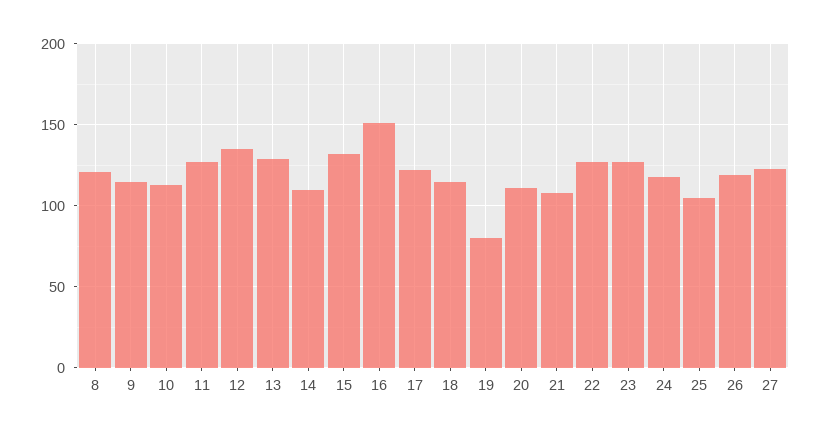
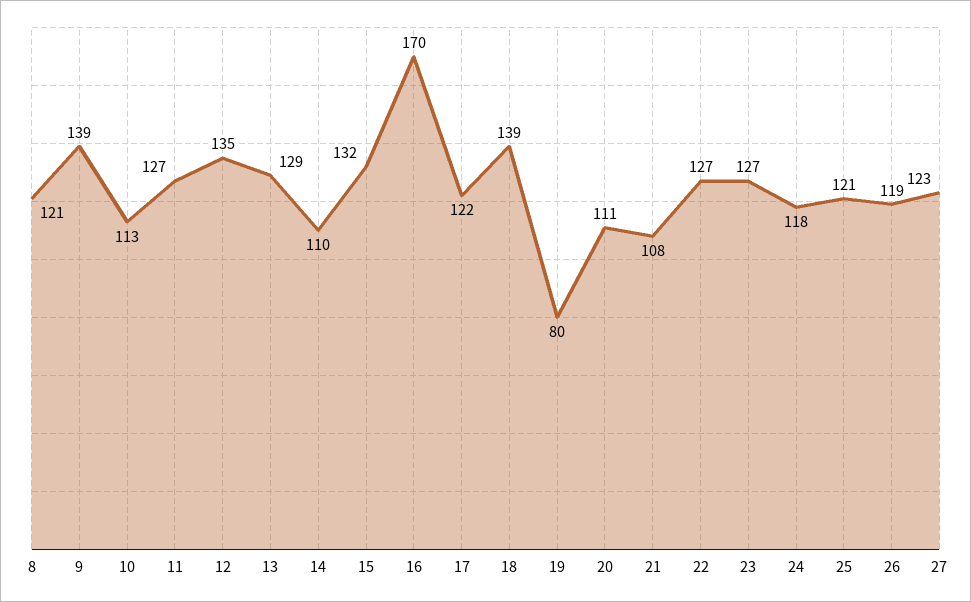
  {
    "8": 121,
-   "9": 115,
+   "9": 139,
    "10": 113,
    "11": 127,
    "12": 135,
    "13": 129,
    "14": 110,
    "15": 132,
-   "16": 150,
+   "16": 170,
    "17": 122,
-   "18": 115,
+   "18": 139,
    "19": 80,
    "20": 111,
    "21": 108,
    "22": 127,
    "23": 127,
    "24": 118,
-   "25": 105,
+   "25": 121,
    "26": 119,
    "27": 123
  }

